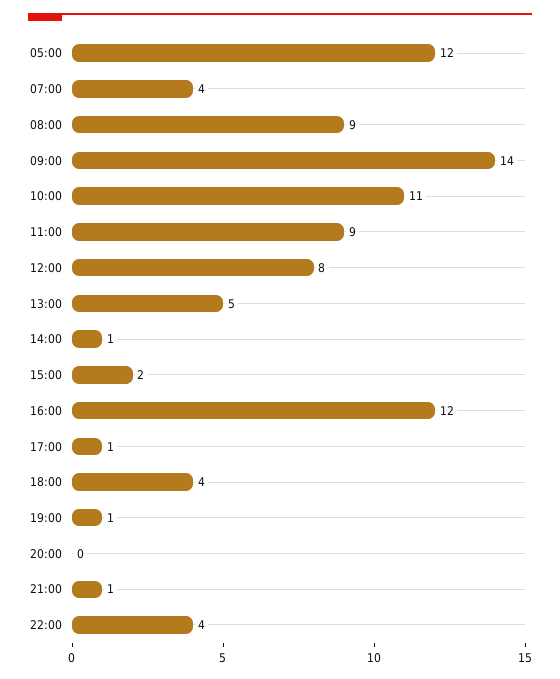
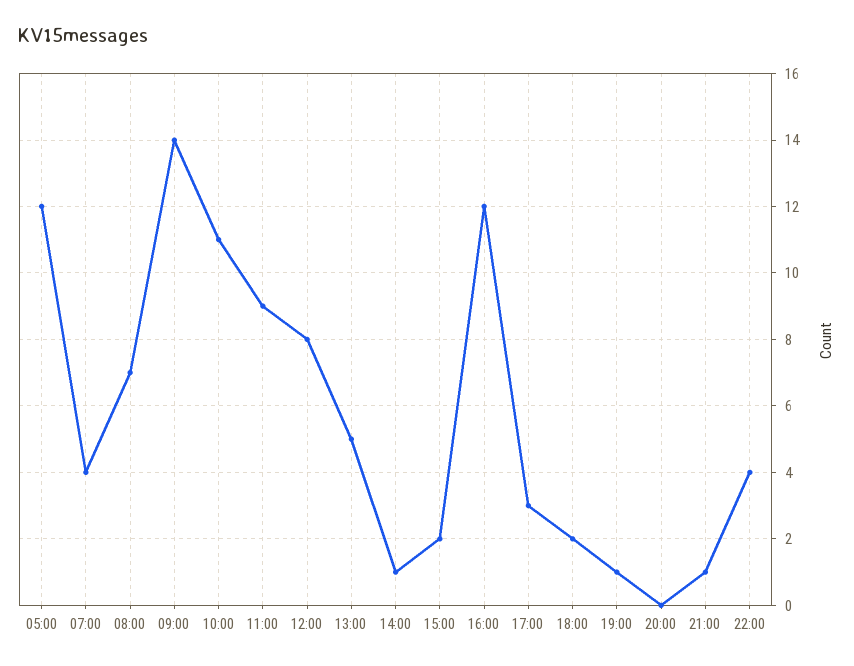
  {
    "05:00": 12,
    "07:00": 4,
-   "08:00": 9,
+   "08:00": 7,
    "09:00": 14,
    "10:00": 11,
    "11:00": 9,
    "12:00": 8,
    "13:00": 5,
    "14:00": 1,
    "15:00": 2,
    "16:00": 12,
-   "17:00": 1,
+   "17:00": 3,
-   "18:00": 4,
+   "18:00": 2,
    "19:00": 1,
    "20:00": 0,
    "21:00": 1,
    "22:00": 4
  }

